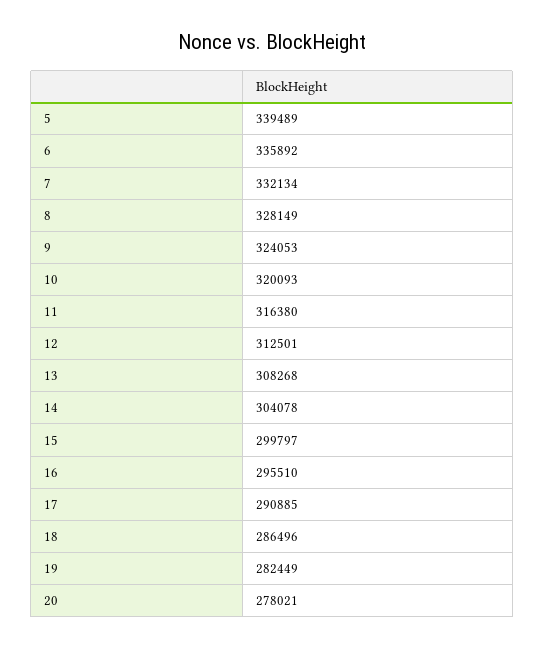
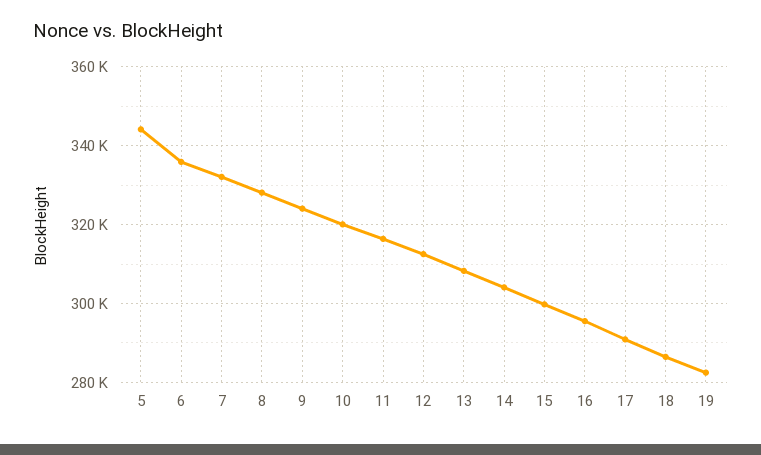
  {
-   "5": 339489,
+   "5": 344000,
    "6": 335892,
    "7": 332134,
    "8": 328149,
    "9": 324053,
    "10": 320093,
    "11": 316380,
    "12": 312501,
    "13": 308268,
    "14": 304078,
    "15": 299797,
    "16": 295510,
    "17": 290885,
    "18": 286496,
-   "19": 282449,
+   "19": 282449
-   "20": 278021
  }

